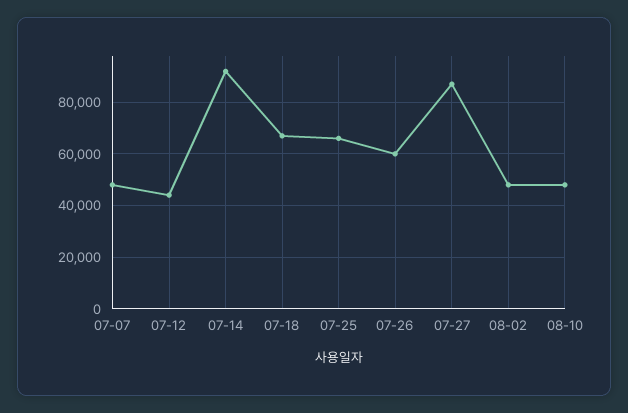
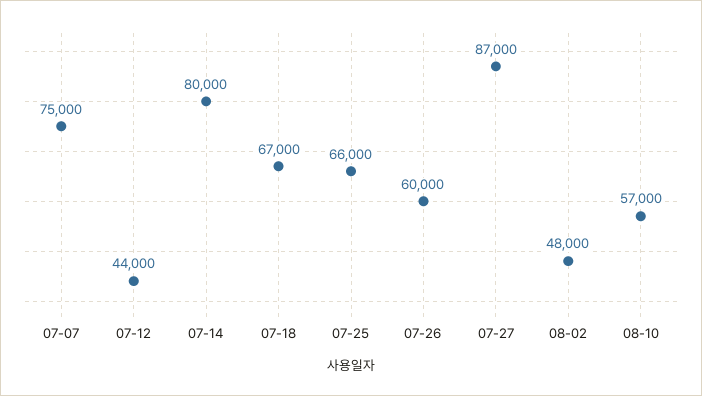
  {
-   "07-07": 47500,
+   "07-07": 75000,
    "07-12": 44000,
-   "07-14": 92500,
+   "07-14": 80000,
    "07-18": 67000,
    "07-25": 66000,
    "07-26": 60000,
    "07-27": 87000,
    "08-02": 48000,
-   "08-10": 47500
+   "08-10": 57000
  }

